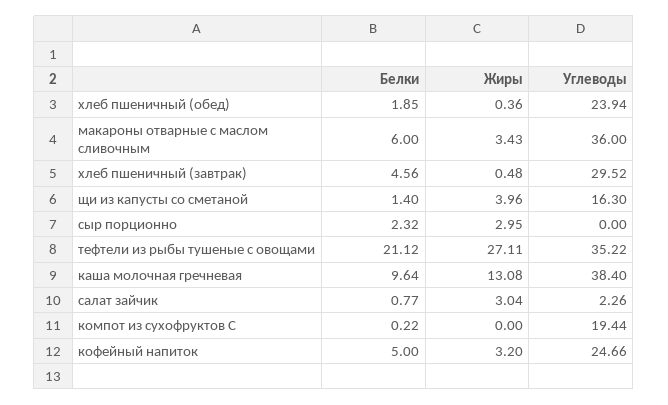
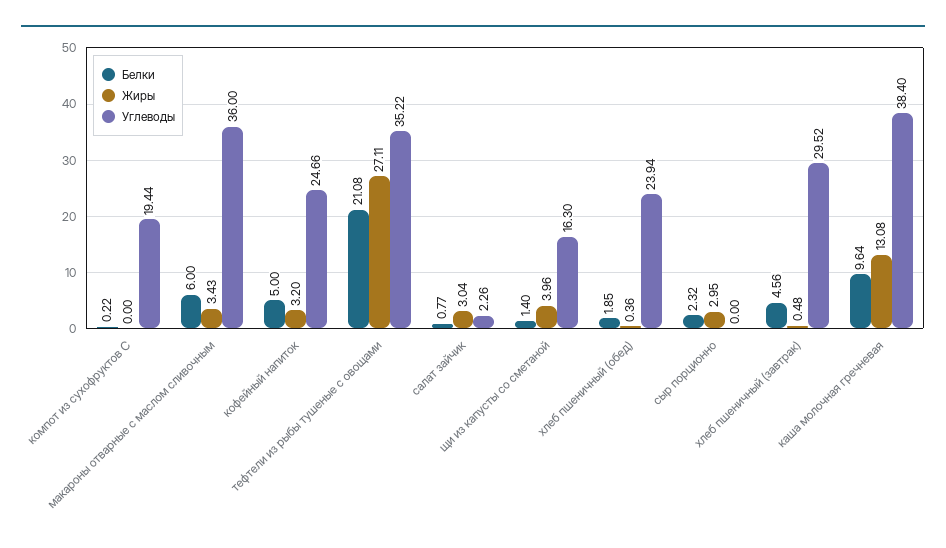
  {
    "Белки": {
      "хлеб пшеничный (обед)": 1.85,
      "макароны отварные с маслом сливочным": 6,
      "хлеб пшеничный (завтрак)": 4.56,
      "щи из капусты со сметаной": 1.4,
      "сыр порционно": 2.32,
-     "тефтели из рыбы тушеные с овощами": 21.12,
+     "тефтели из рыбы тушеные с овощами": 21.08,
      "каша молочная гречневая": 9.64,
      "салат зайчик": 0.77,
      "компот из сухофруктов С": 0.22,
      "кофейный напиток": 5
    },
    "Жиры": {
      "хлеб пшеничный (обед)": 0.36,
      "макароны отварные с маслом сливочным": 3.43,
      "хлеб пшеничный (завтрак)": 0.48,
      "щи из капусты со сметаной": 3.96,
      "сыр порционно": 2.95,
      "тефтели из рыбы тушеные с овощами": 27.11,
      "каша молочная гречневая": 13.08,
      "салат зайчик": 3.04,
      "компот из сухофруктов С": 0,
      "кофейный напиток": 3.2
    },
    "Углеводы": {
      "хлеб пшеничный (обед)": 23.94,
      "макароны отварные с маслом сливочным": 36,
      "хлеб пшеничный (завтрак)": 29.52,
      "щи из капусты со сметаной": 16.3,
      "сыр порционно": 0,
      "тефтели из рыбы тушеные с овощами": 35.22,
      "каша молочная гречневая": 38.4,
      "салат зайчик": 2.26,
      "компот из сухофруктов С": 19.44,
      "кофейный напиток": 24.66
    }
  }

